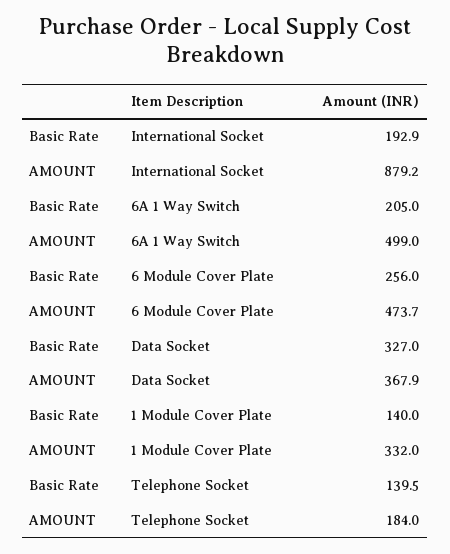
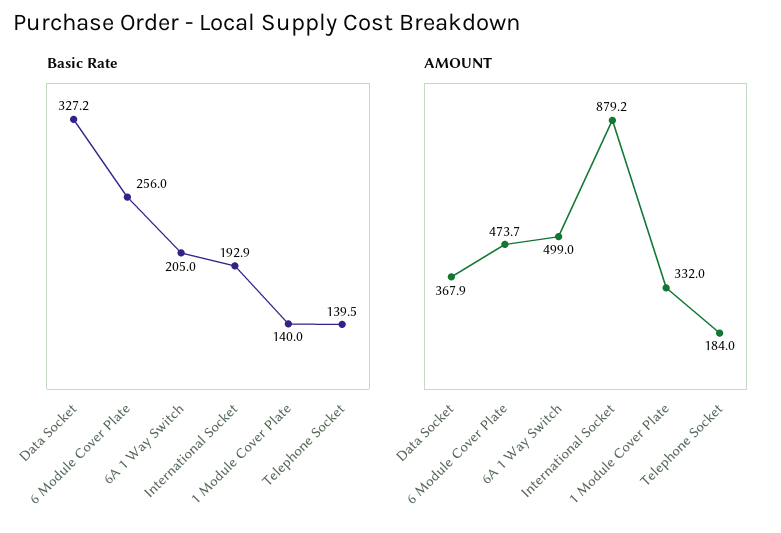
  {
    "Basic Rate": {
      "International Socket": 192.9,
      "6A 1 Way Switch": 205,
      "6 Module Cover Plate": 256,
-     "Data Socket": 327,
+     "Data Socket": 327.2,
      "1 Module Cover Plate": 140,
      "Telephone Socket": 139.5
    },
    "AMOUNT": {
      "International Socket": 879.2,
      "6A 1 Way Switch": 499,
      "6 Module Cover Plate": 473.7,
      "Data Socket": 367.9,
      "1 Module Cover Plate": 332,
      "Telephone Socket": 184
    }
  }

